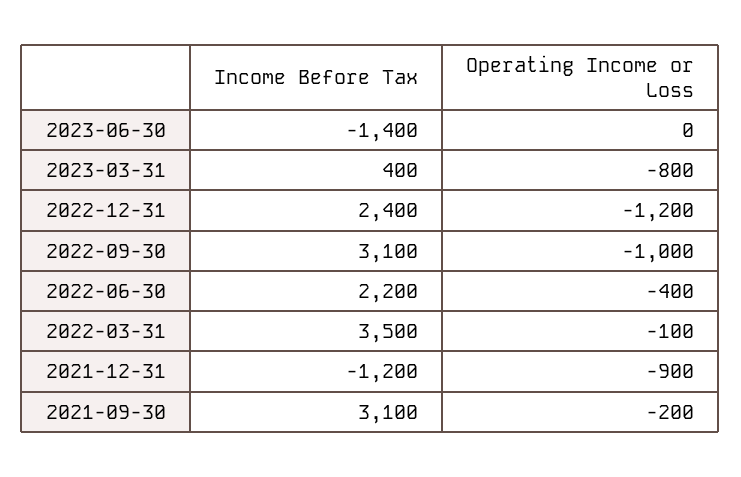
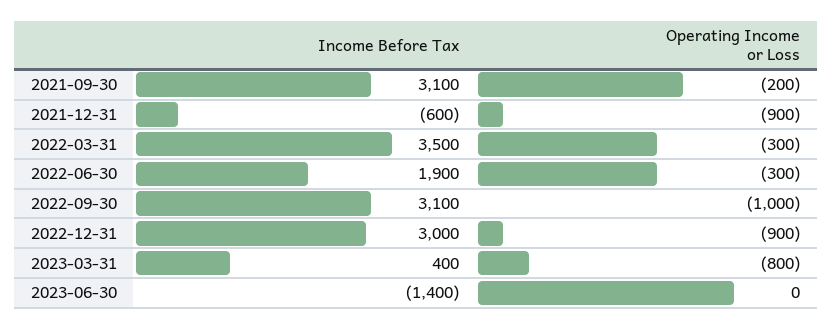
  {
    "Income Before Tax": {
      "2023-06-30": -1400,
      "2023-03-31": 400,
-     "2022-12-31": 2400,
+     "2022-12-31": 3000,
      "2022-09-30": 3100,
-     "2022-06-30": 2200,
+     "2022-06-30": 1900,
      "2022-03-31": 3500,
-     "2021-12-31": -1200,
+     "2021-12-31": -600,
      "2021-09-30": 3100
    },
    "Operating Income or Loss": {
      "2023-06-30": 0,
      "2023-03-31": -800,
-     "2022-12-31": -1200,
+     "2022-12-31": -900,
      "2022-09-30": -1000,
-     "2022-06-30": -400,
+     "2022-06-30": -300,
-     "2022-03-31": -100,
+     "2022-03-31": -300,
      "2021-12-31": -900,
      "2021-09-30": -200
    }
  }

